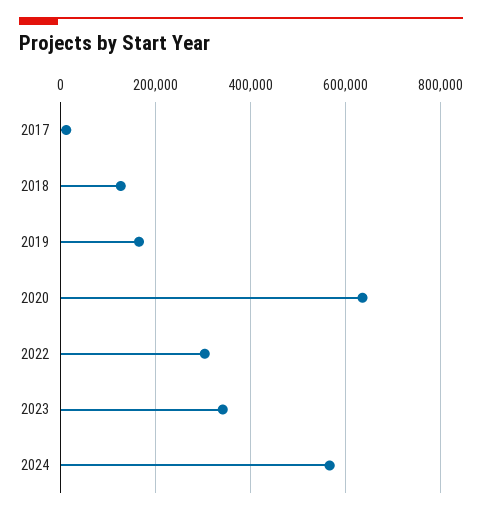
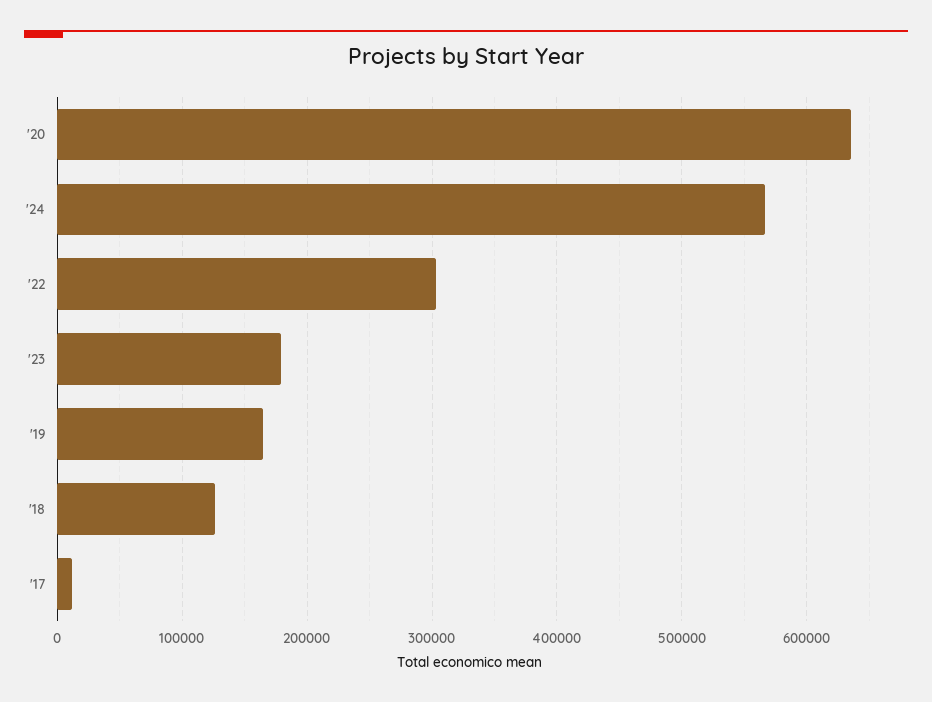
  {
    "2017": 10000,
    "2018": 130000,
    "2019": 170000,
    "2020": 640000,
    "2022": 300000,
-   "2023": 340000,
+   "2023": 180000,
    "2024": 570000
  }

